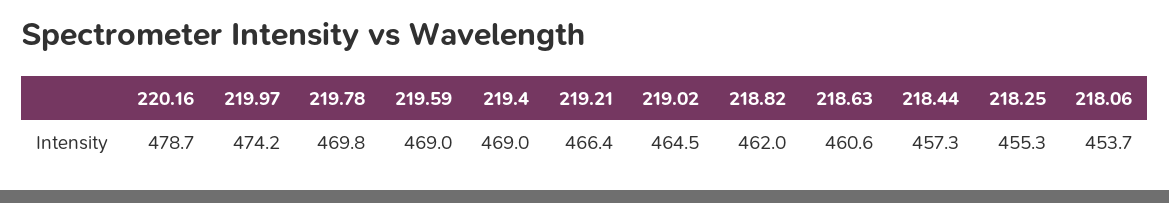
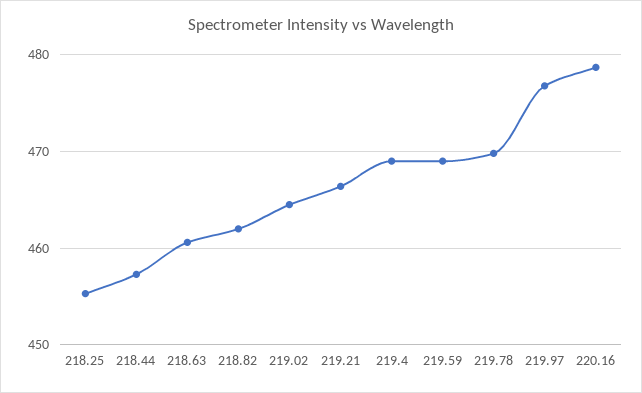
  {
    "220.16": 478.7,
-   "219.97": 474.2,
+   "219.97": 477,
    "219.78": 469.8,
    "219.59": 469,
    "219.4": 469,
    "219.21": 466.4,
    "219.02": 464.5,
    "218.82": 462,
    "218.63": 460.6,
    "218.44": 457.3,
-   "218.25": 455.3,
+   "218.25": 455.3
-   "218.06": 453.7
  }

